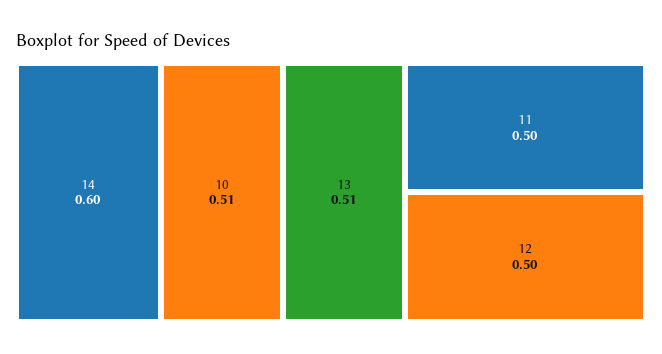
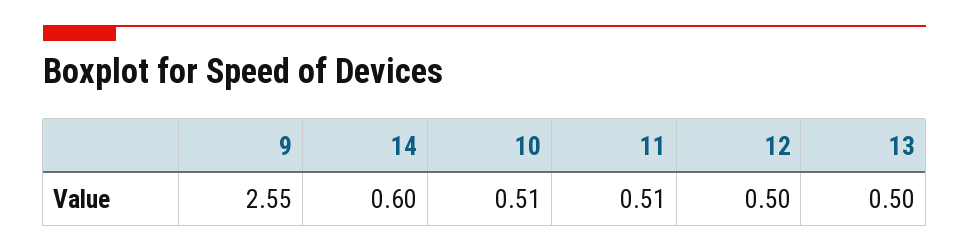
  {
    "14": 0.6,
    "10": 0.51,
-   "13": 0.51,
+   "13": 0.5,
-   "11": 0.5,
+   "11": 0.51,
-   "12": 0.5
+   "12": 0.5,
+   "9": 2.55
  }

